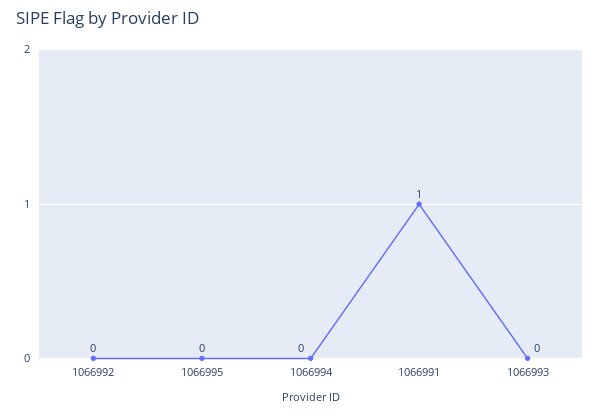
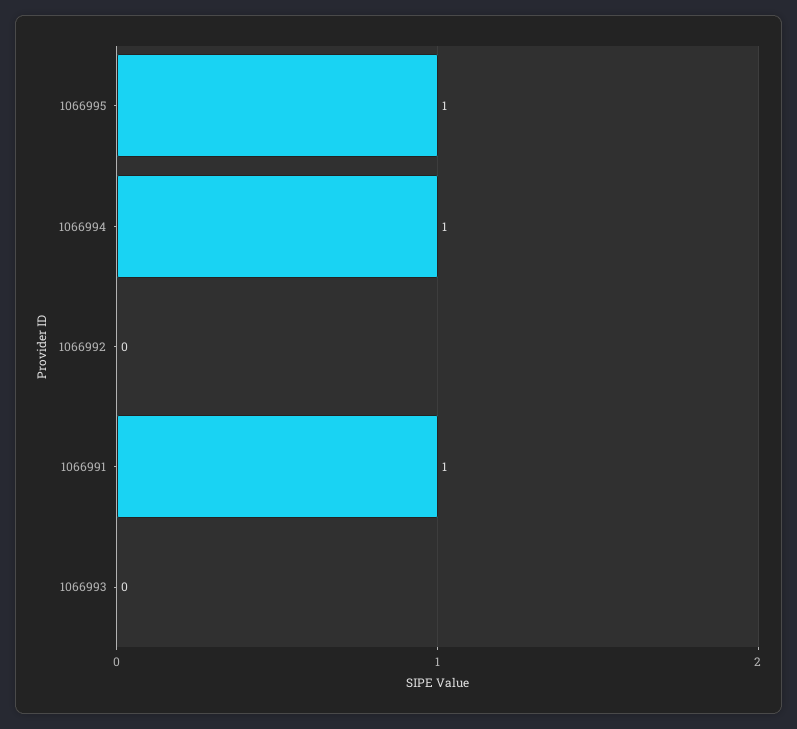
  {
    "1066992": 0,
-   "1066995": 0,
+   "1066995": 1,
-   "1066994": 0,
+   "1066994": 1,
    "1066991": 1,
    "1066993": 0
  }

